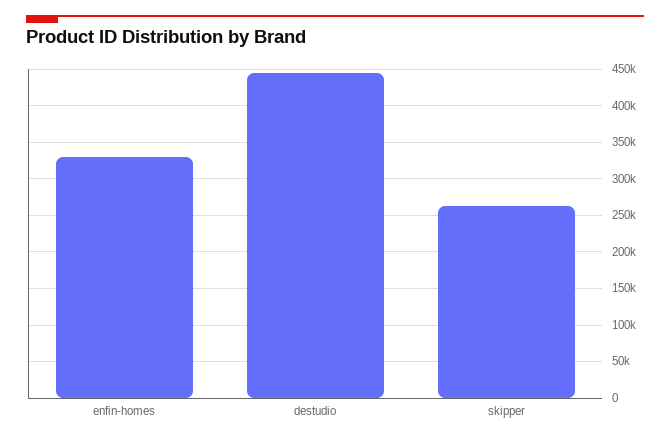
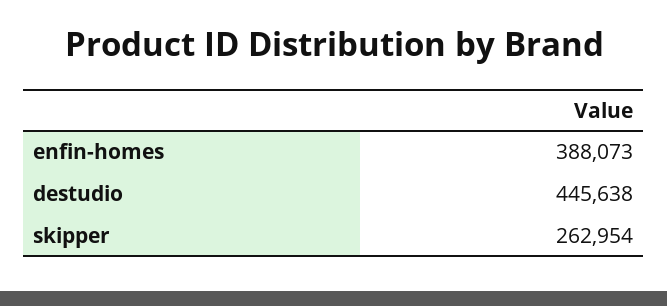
  {
-   "enfin-homes": 330000,
+   "enfin-homes": 388073,
    "destudio": 445638,
    "skipper": 262954
  }

